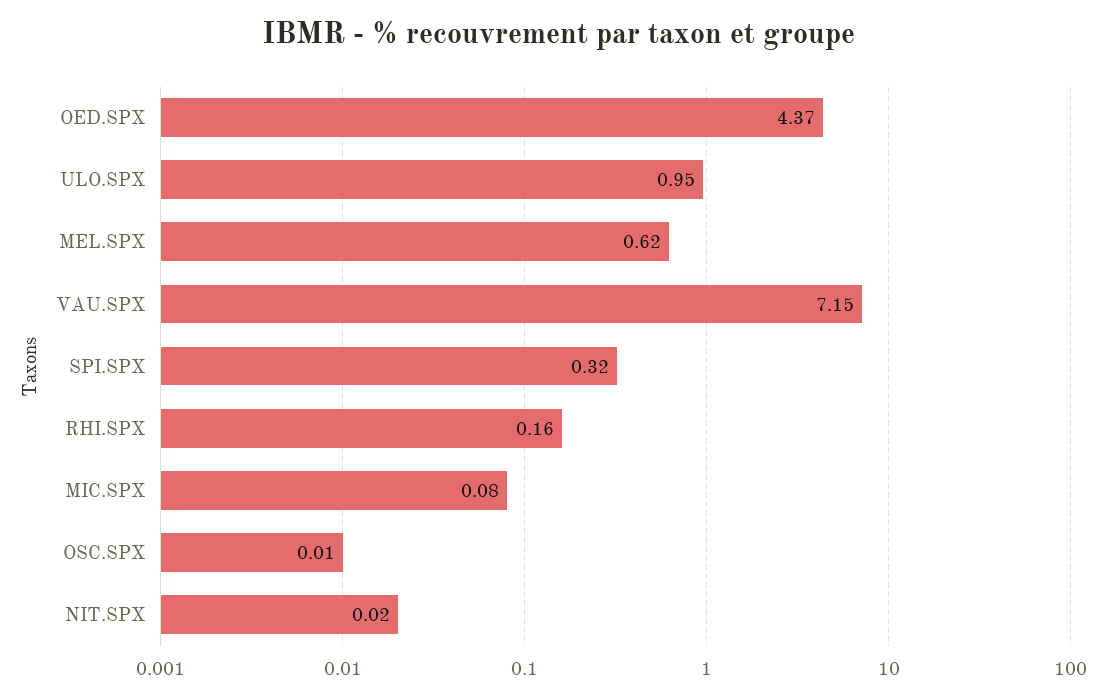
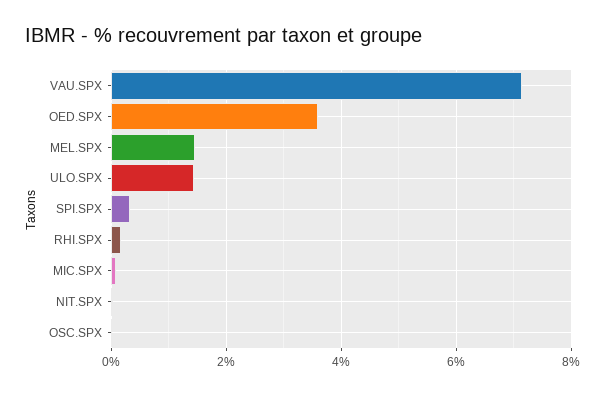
  {
-   "OED.SPX": 4.37,
+   "OED.SPX": 3.6,
-   "ULO.SPX": 0.95,
+   "ULO.SPX": 1.4,
-   "MEL.SPX": 0.62,
+   "MEL.SPX": 1.4,
    "VAU.SPX": 7.15,
    "SPI.SPX": 0.32,
    "RHI.SPX": 0.16,
    "MIC.SPX": 0.08,
    "OSC.SPX": 0.01,
    "NIT.SPX": 0.02
  }

